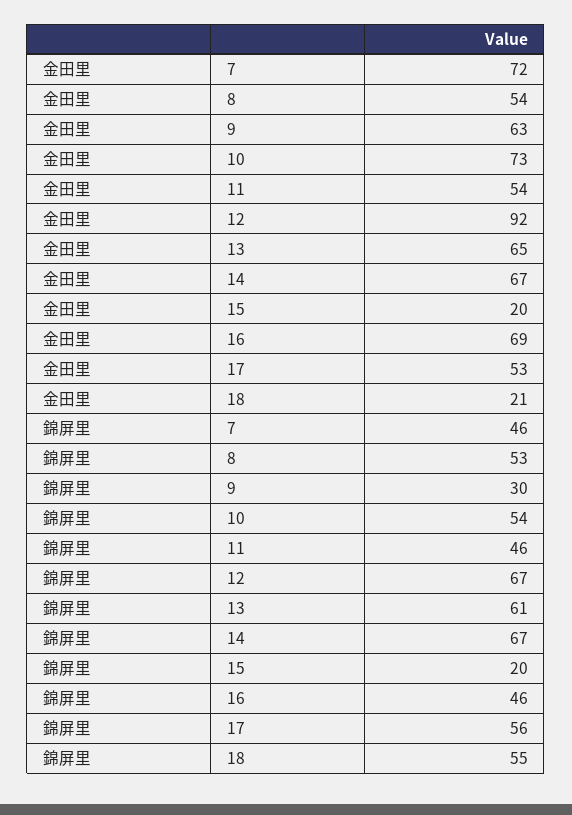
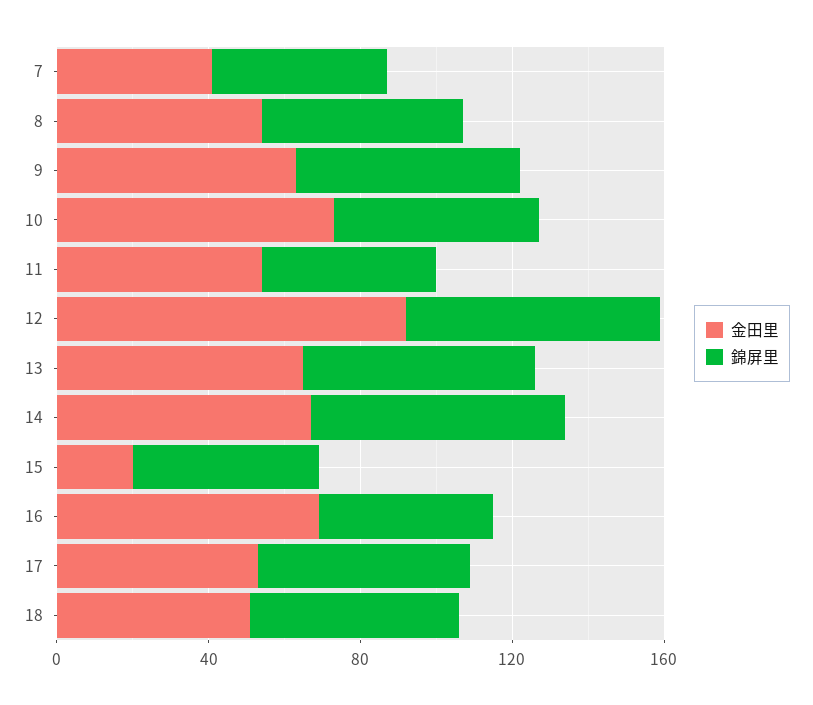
  {
    "金田里": {
-     "7": 72,
+     "7": 40,
      "8": 54,
      "9": 63,
      "10": 73,
      "11": 54,
      "12": 92,
      "13": 65,
      "14": 67,
      "15": 20,
      "16": 69,
      "17": 53,
-     "18": 21
+     "18": 50
    },
    "錦屏里": {
      "7": 46,
      "8": 53,
-     "9": 30,
+     "9": 60,
      "10": 54,
      "11": 46,
      "12": 67,
      "13": 61,
      "14": 67,
-     "15": 20,
+     "15": 50,
      "16": 46,
      "17": 56,
      "18": 55
    }
  }

